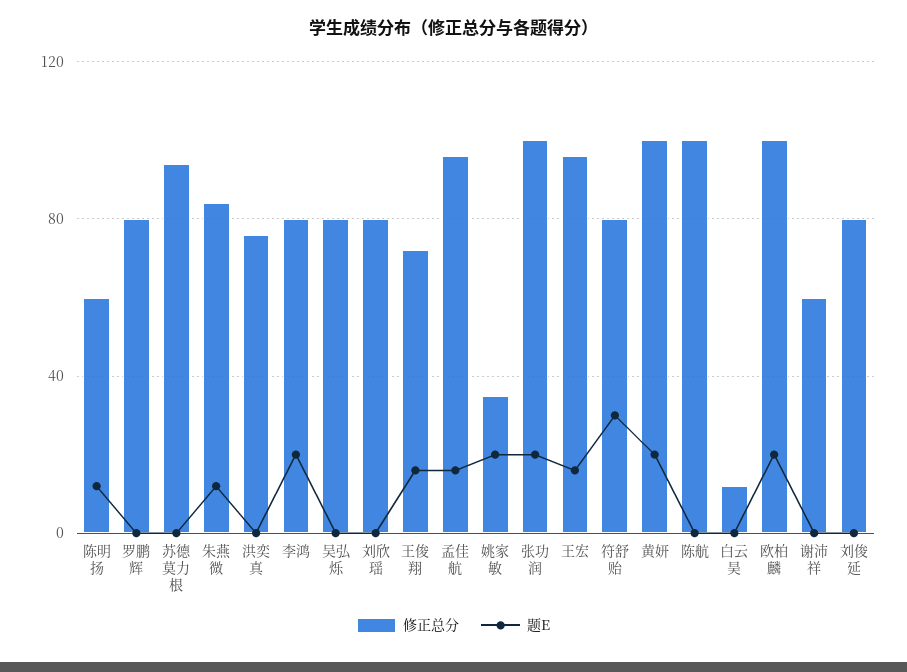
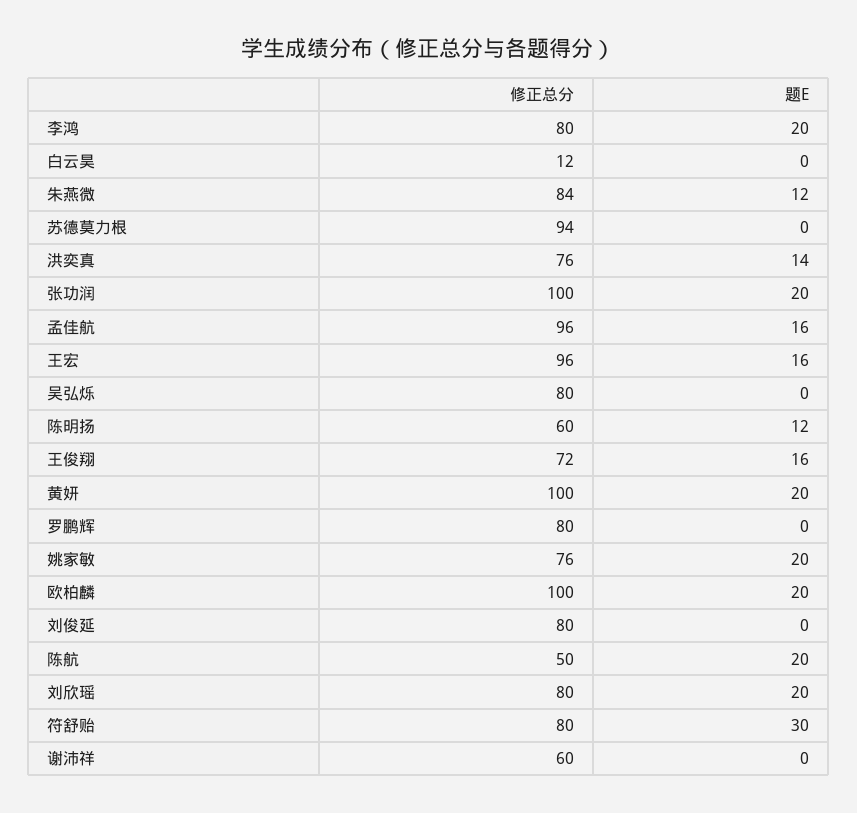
  {
    "修正总分": {
      "陈明扬": 60,
      "罗鹏辉": 80,
      "苏德莫力根": 94,
      "朱燕微": 84,
      "洪奕真": 76,
      "李鸿": 80,
      "吴弘烁": 80,
      "刘欣瑶": 80,
      "王俊翔": 72,
      "孟佳航": 96,
-     "姚家敏": 35,
+     "姚家敏": 76,
      "张功润": 100,
      "王宏": 96,
      "符舒贻": 80,
      "黄妍": 100,
-     "陈航": 100,
+     "陈航": 50,
      "白云昊": 12,
      "欧柏麟": 100,
      "谢沛祥": 60,
      "刘俊延": 80
    },
    "题E": {
      "陈明扬": 12,
      "罗鹏辉": 0,
      "苏德莫力根": 0,
      "朱燕微": 12,
-     "洪奕真": 0,
+     "洪奕真": 14,
      "李鸿": 20,
      "吴弘烁": 0,
-     "刘欣瑶": 0,
+     "刘欣瑶": 20,
      "王俊翔": 16,
      "孟佳航": 16,
      "姚家敏": 20,
      "张功润": 20,
      "王宏": 16,
      "符舒贻": 30,
      "黄妍": 20,
-     "陈航": 0,
+     "陈航": 20,
      "白云昊": 0,
      "欧柏麟": 20,
      "谢沛祥": 0,
      "刘俊延": 0
    }
  }

